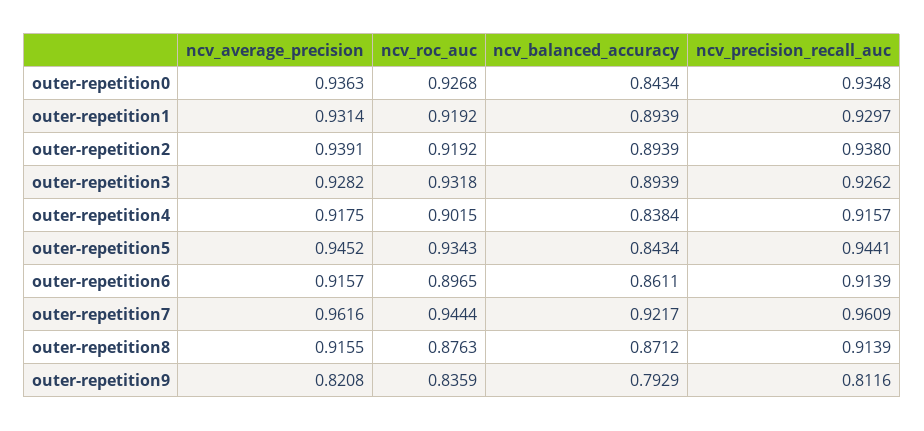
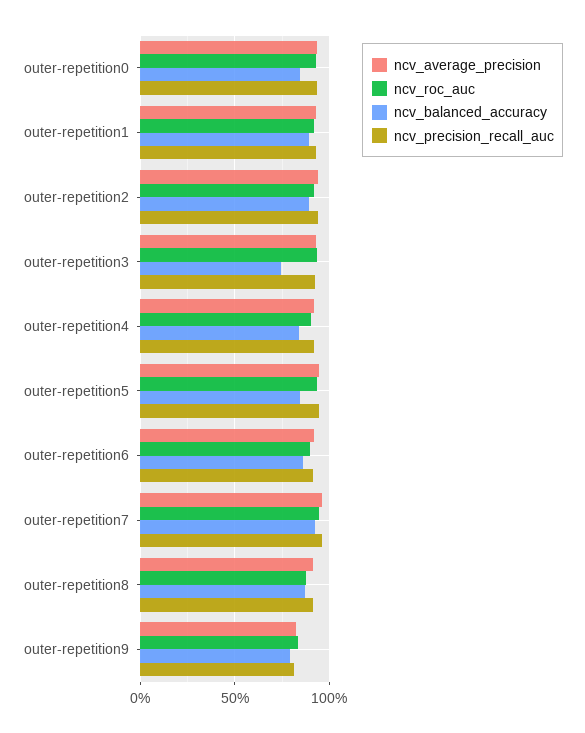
  {
    "ncv_average_precision": {
      "outer-repetition0": 0.9363,
      "outer-repetition1": 0.9314,
      "outer-repetition2": 0.9391,
      "outer-repetition3": 0.9282,
      "outer-repetition4": 0.9175,
      "outer-repetition5": 0.9452,
      "outer-repetition6": 0.9157,
      "outer-repetition7": 0.9616,
      "outer-repetition8": 0.9155,
      "outer-repetition9": 0.8208
    },
    "ncv_roc_auc": {
      "outer-repetition0": 0.9268,
      "outer-repetition1": 0.9192,
      "outer-repetition2": 0.9192,
      "outer-repetition3": 0.9318,
      "outer-repetition4": 0.9015,
      "outer-repetition5": 0.9343,
      "outer-repetition6": 0.8965,
      "outer-repetition7": 0.9444,
      "outer-repetition8": 0.8763,
      "outer-repetition9": 0.8359
    },
    "ncv_balanced_accuracy": {
      "outer-repetition0": 0.8434,
      "outer-repetition1": 0.8939,
      "outer-repetition2": 0.8939,
-     "outer-repetition3": 0.8939,
+     "outer-repetition3": 0.75,
      "outer-repetition4": 0.8384,
      "outer-repetition5": 0.8434,
      "outer-repetition6": 0.8611,
      "outer-repetition7": 0.9217,
      "outer-repetition8": 0.8712,
      "outer-repetition9": 0.7929
    },
    "ncv_precision_recall_auc": {
      "outer-repetition0": 0.9348,
      "outer-repetition1": 0.9297,
      "outer-repetition2": 0.938,
      "outer-repetition3": 0.9262,
      "outer-repetition4": 0.9157,
      "outer-repetition5": 0.9441,
      "outer-repetition6": 0.9139,
      "outer-repetition7": 0.9609,
      "outer-repetition8": 0.9139,
      "outer-repetition9": 0.8116
    }
  }

